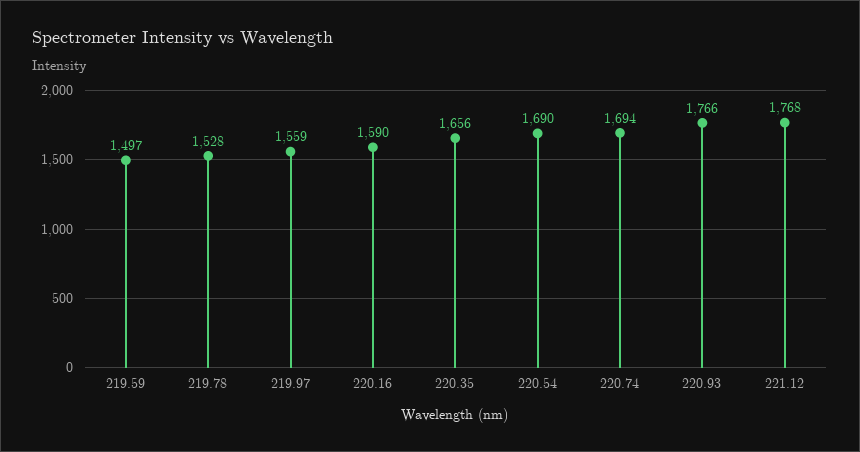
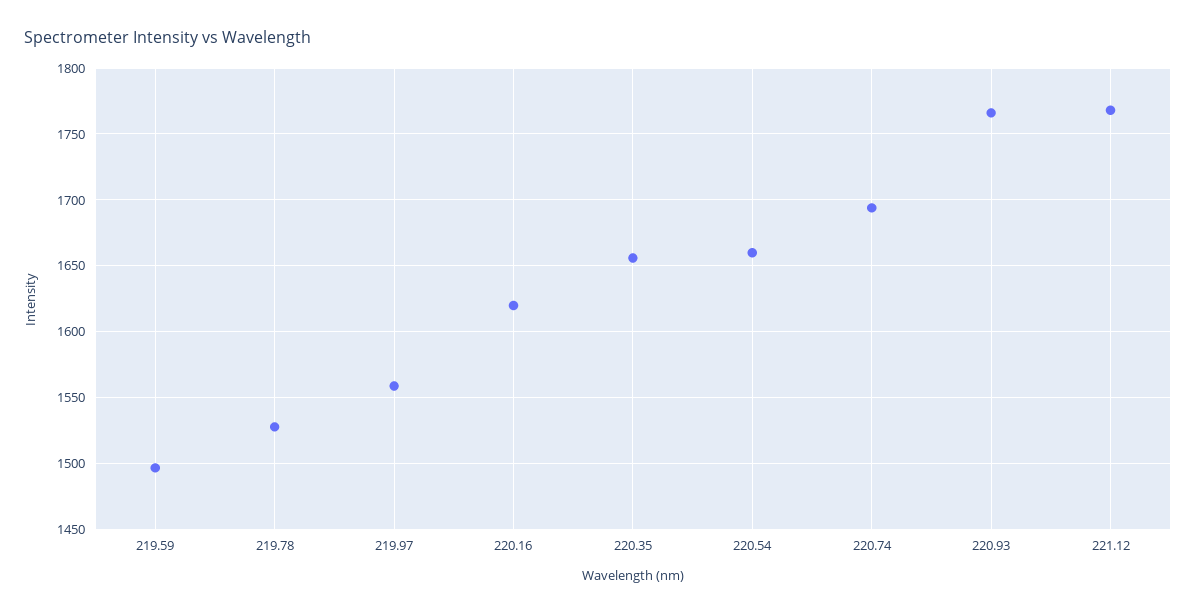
  {
    "219.59": 1497,
    "219.78": 1528,
    "219.97": 1559,
-   "220.16": 1590,
+   "220.16": 1620,
    "220.35": 1656,
-   "220.54": 1690,
+   "220.54": 1660,
    "220.74": 1694,
    "220.93": 1766,
    "221.12": 1768
  }

